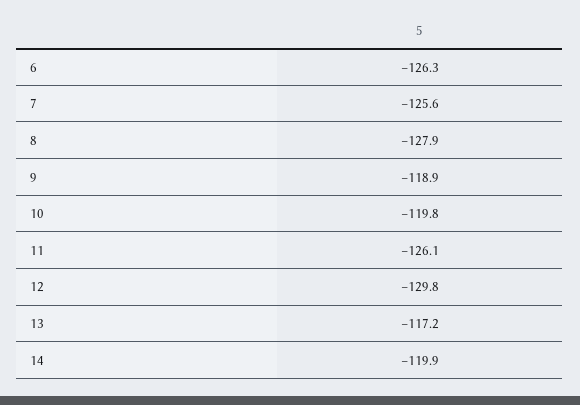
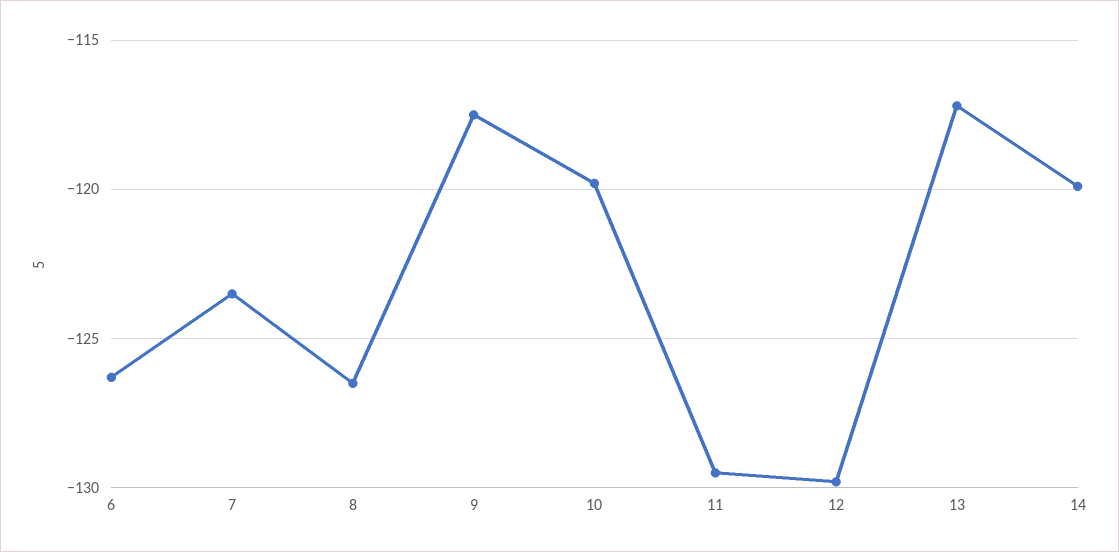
  {
    "6": -126.3,
-   "7": -125.6,
+   "7": -123.5,
-   "8": -127.9,
+   "8": -126.5,
-   "9": -118.9,
+   "9": -117.5,
    "10": -119.8,
-   "11": -126.1,
+   "11": -129.5,
    "12": -129.8,
    "13": -117.2,
    "14": -119.9
  }

